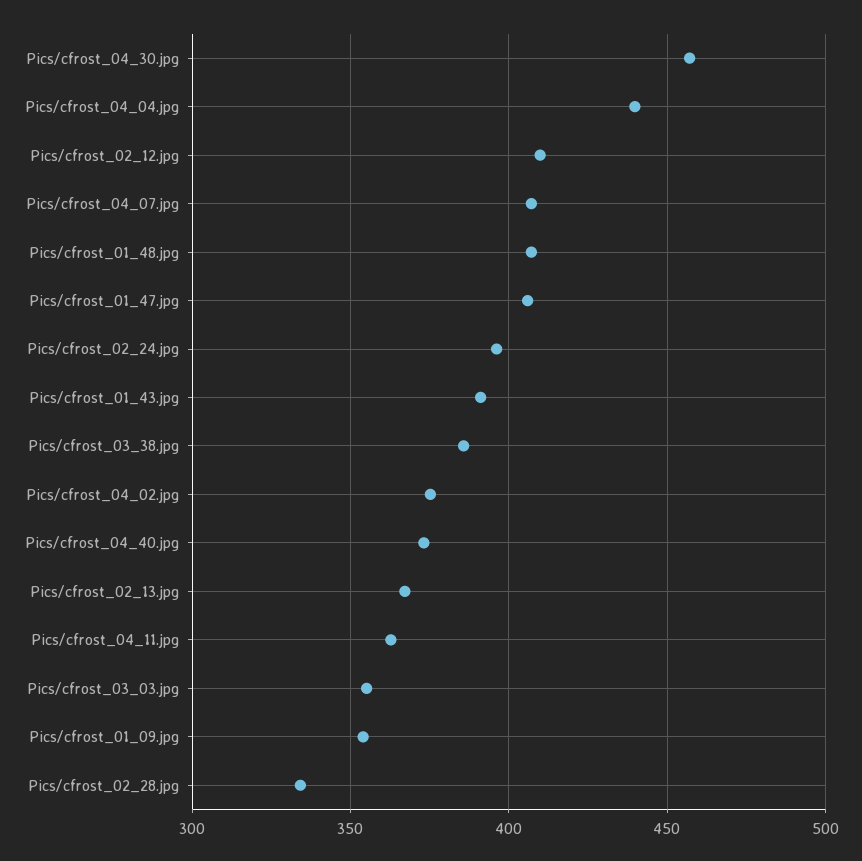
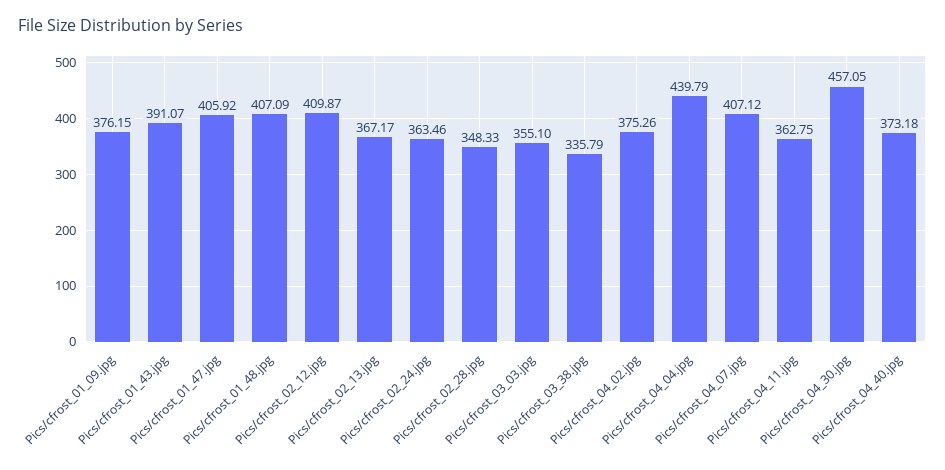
  {
    "Pics/cfrost_04_30.jpg": 457.05,
    "Pics/cfrost_04_04.jpg": 439.79,
    "Pics/cfrost_02_12.jpg": 409.87,
    "Pics/cfrost_04_07.jpg": 407.12,
    "Pics/cfrost_01_48.jpg": 407.09,
    "Pics/cfrost_01_47.jpg": 405.92,
-   "Pics/cfrost_02_24.jpg": 395,
+   "Pics/cfrost_02_24.jpg": 363.46,
    "Pics/cfrost_01_43.jpg": 391.07,
-   "Pics/cfrost_03_38.jpg": 385,
+   "Pics/cfrost_03_38.jpg": 335.79,
    "Pics/cfrost_04_02.jpg": 375.26,
    "Pics/cfrost_04_40.jpg": 373.18,
    "Pics/cfrost_02_13.jpg": 367.17,
    "Pics/cfrost_04_11.jpg": 362.75,
    "Pics/cfrost_03_03.jpg": 355.1,
-   "Pics/cfrost_01_09.jpg": 355,
+   "Pics/cfrost_01_09.jpg": 376.15,
-   "Pics/cfrost_02_28.jpg": 335
+   "Pics/cfrost_02_28.jpg": 348.33
  }

